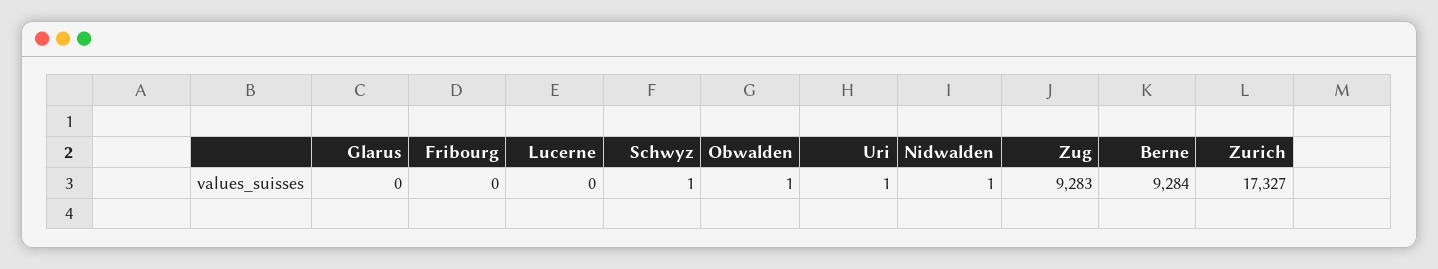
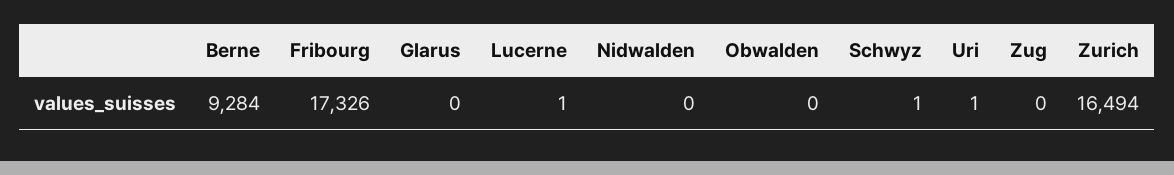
  {
    "Glarus": 0,
-   "Fribourg": 0,
+   "Fribourg": 17326,
-   "Lucerne": 0,
+   "Lucerne": 1,
    "Schwyz": 1,
-   "Obwalden": 1,
+   "Obwalden": 0,
    "Uri": 1,
-   "Nidwalden": 1,
+   "Nidwalden": 0,
-   "Zug": 9283,
+   "Zug": 0,
    "Berne": 9284,
-   "Zurich": 17327
+   "Zurich": 16494
  }

